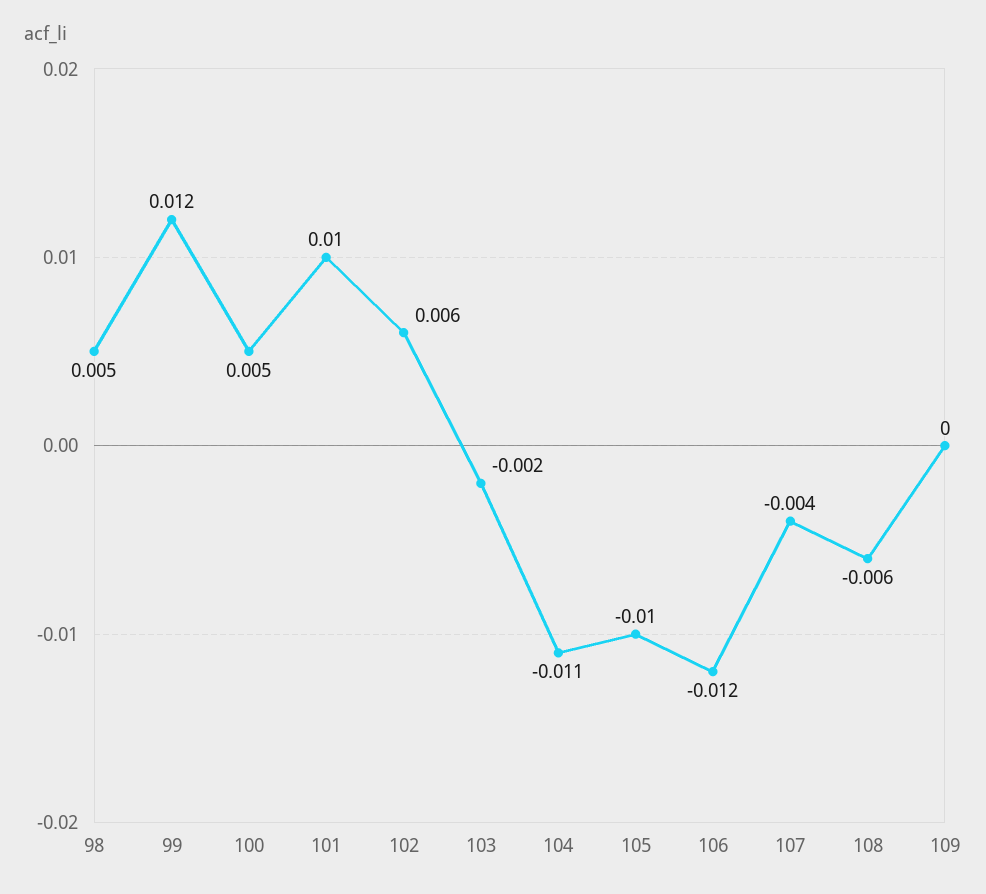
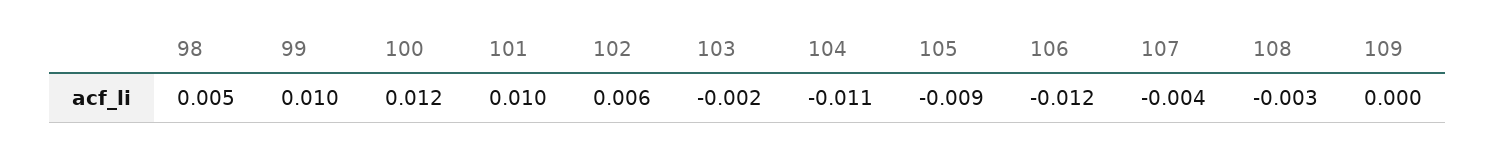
  {
    "98": 0.005,
-   "99": 0.012,
+   "99": 0.01,
-   "100": 0.005,
+   "100": 0.012,
    "101": 0.01,
    "102": 0.006,
    "103": -0.002,
    "104": -0.011,
-   "105": -0.01,
+   "105": -0.009,
    "106": -0.012,
    "107": -0.004,
-   "108": -0.006,
+   "108": -0.003,
    "109": 0
  }

